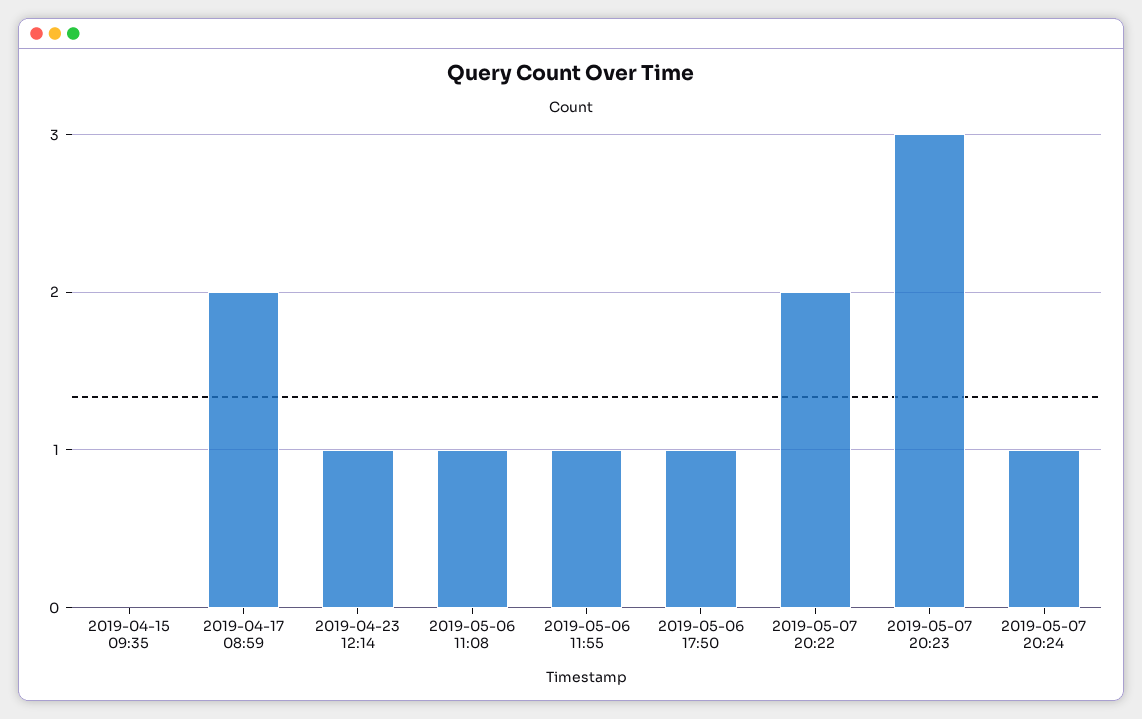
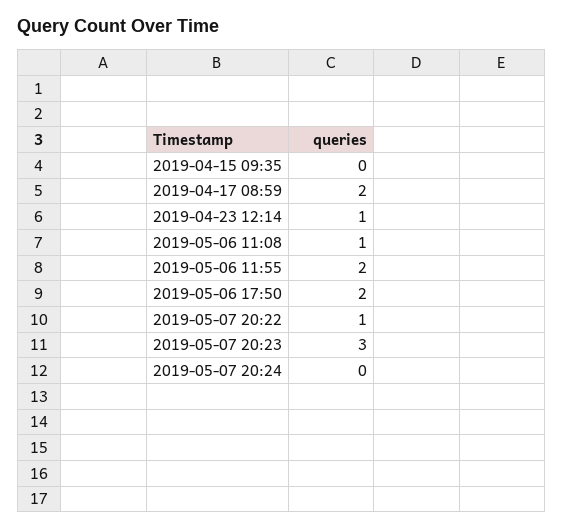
  {
    "2019-04-15 09:35": 0,
    "2019-04-17 08:59": 2,
    "2019-04-23 12:14": 1,
    "2019-05-06 11:08": 1,
-   "2019-05-06 11:55": 1,
+   "2019-05-06 11:55": 2,
-   "2019-05-06 17:50": 1,
+   "2019-05-06 17:50": 2,
-   "2019-05-07 20:22": 2,
+   "2019-05-07 20:22": 1,
    "2019-05-07 20:23": 3,
-   "2019-05-07 20:24": 1
+   "2019-05-07 20:24": 0
  }

